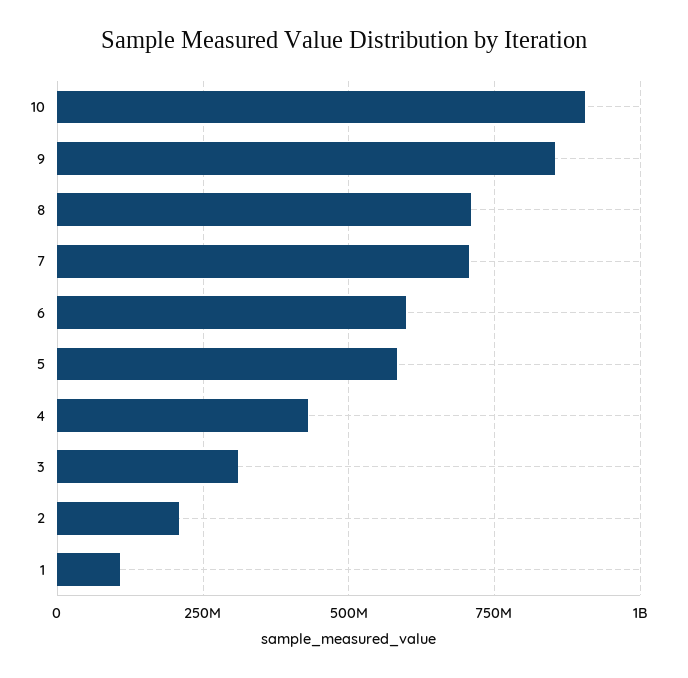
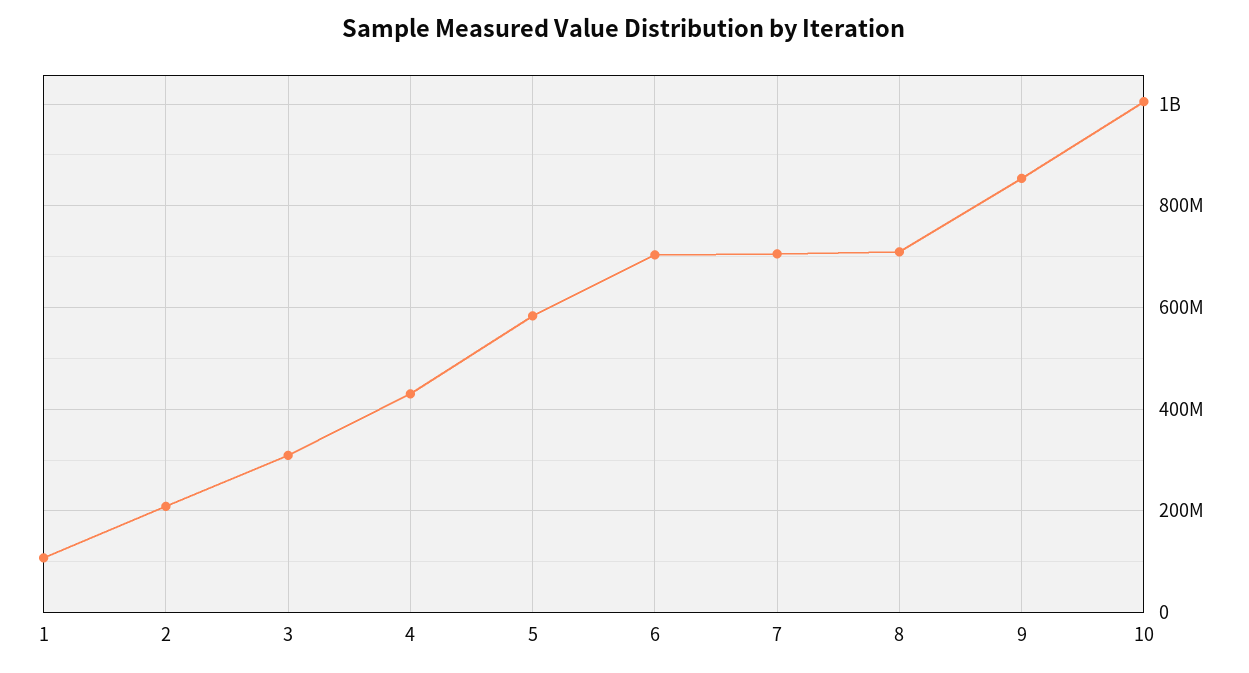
  {
-   "10": 900000000,
+   "10": 1000000000,
    "9": 860000000,
    "8": 700000000,
    "7": 700000000,
-   "6": 600000000,
+   "6": 700000000,
    "5": 580000000,
    "4": 440000000,
    "3": 300000000,
    "2": 200000000,
    "1": 100000000
  }

